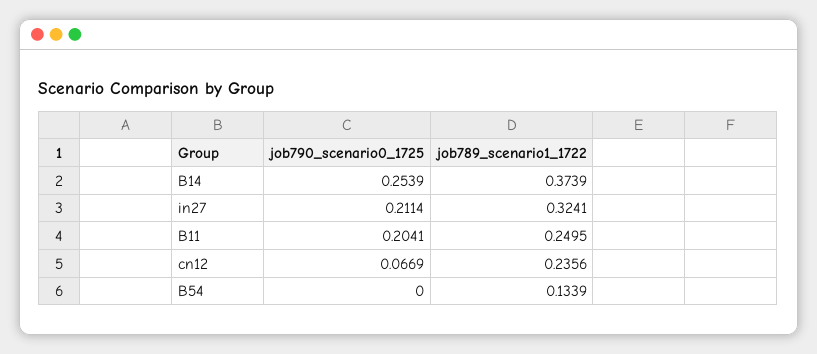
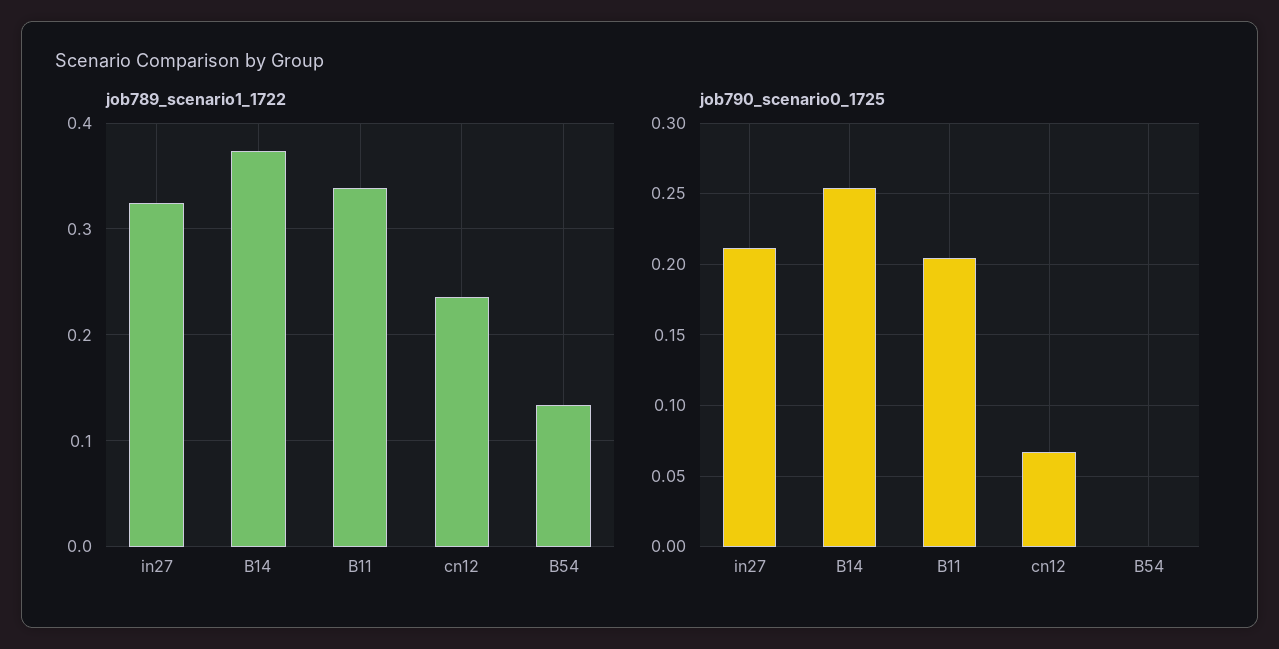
  {
    "job790_scenario0_1725": {
      "B14": 0.2539,
      "in27": 0.2114,
      "B11": 0.2041,
      "cn12": 0.0669,
      "B54": 0
    },
    "job789_scenario1_1722": {
      "B14": 0.3739,
      "in27": 0.3241,
-     "B11": 0.2495,
+     "B11": 0.34,
      "cn12": 0.2356,
      "B54": 0.1339
    }
  }

